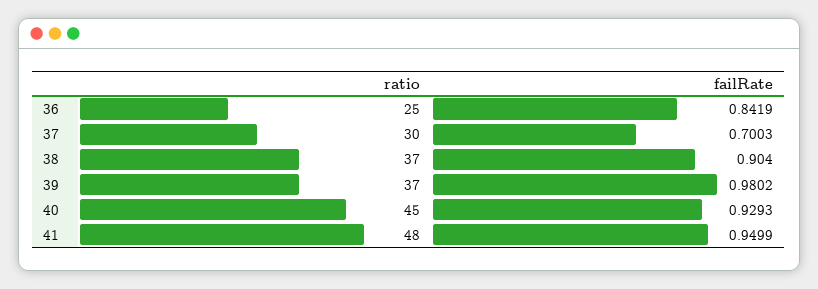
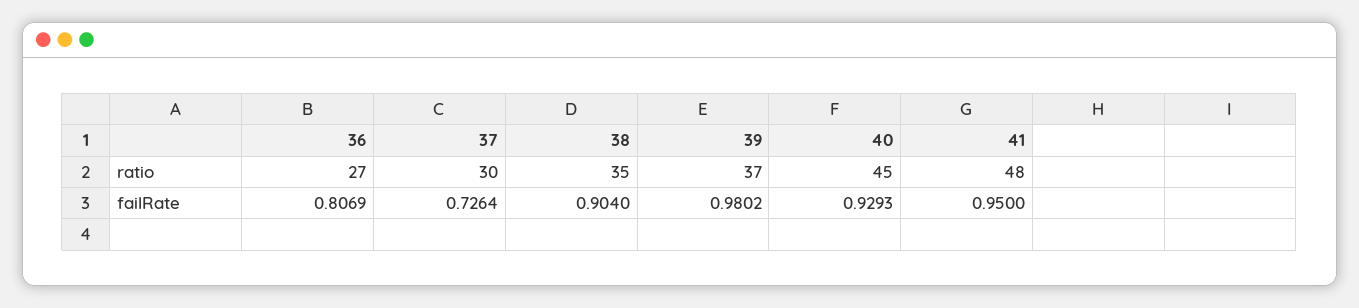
  {
    "ratio": {
-     "36": 25,
+     "36": 27,
      "37": 30,
-     "38": 37,
+     "38": 35,
      "39": 37,
      "40": 45,
      "41": 48
    },
    "failRate": {
-     "36": 0.8419,
+     "36": 0.8069,
-     "37": 0.7003,
+     "37": 0.7264,
      "38": 0.904,
      "39": 0.9802,
      "40": 0.9293,
-     "41": 0.9499
+     "41": 0.95
    }
  }

